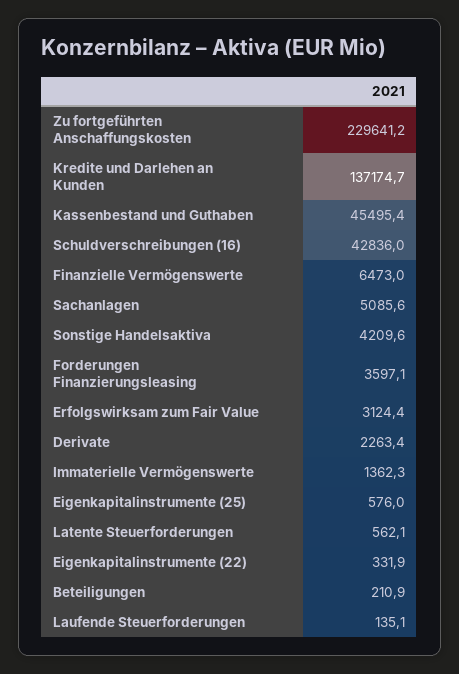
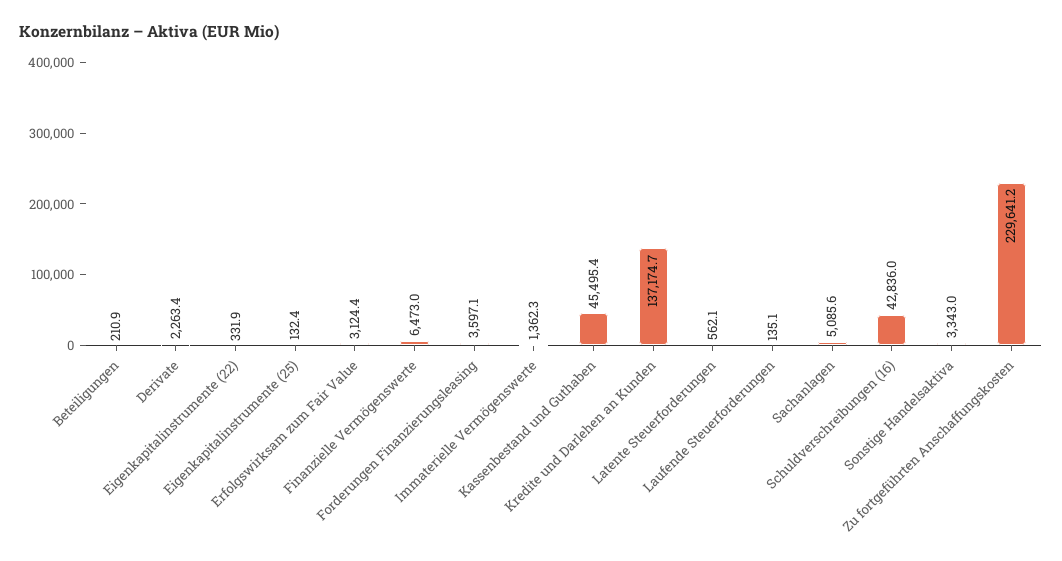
  {
    "Zu fortgeführten Anschaffungskosten": 229641.2,
    "Kredite und Darlehen an Kunden": 137174.7,
    "Kassenbestand und Guthaben": 45495.4,
    "Schuldverschreibungen (16)": 42836,
    "Finanzielle Vermögenswerte": 6473,
    "Sachanlagen": 5085.6,
-   "Sonstige Handelsaktiva": 4209.6,
+   "Sonstige Handelsaktiva": 3343,
    "Forderungen Finanzierungsleasing": 3597.1,
    "Erfolgswirksam zum Fair Value": 3124.4,
    "Derivate": 2263.4,
    "Immaterielle Vermögenswerte": 1362.3,
-   "Eigenkapitalinstrumente (25)": 576,
+   "Eigenkapitalinstrumente (25)": 132.4,
    "Latente Steuerforderungen": 562.1,
    "Eigenkapitalinstrumente (22)": 331.9,
    "Beteiligungen": 210.9,
    "Laufende Steuerforderungen": 135.1
  }

